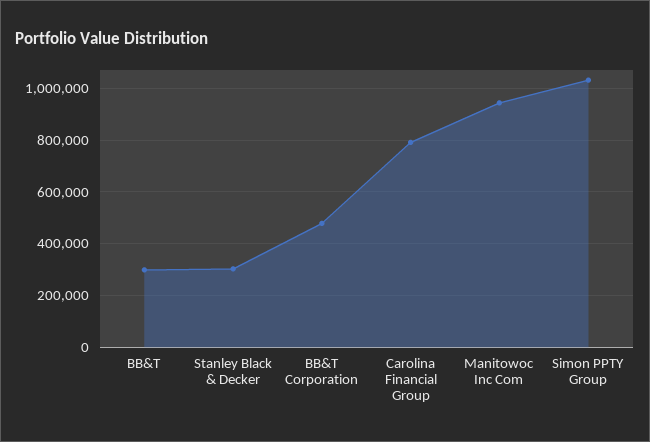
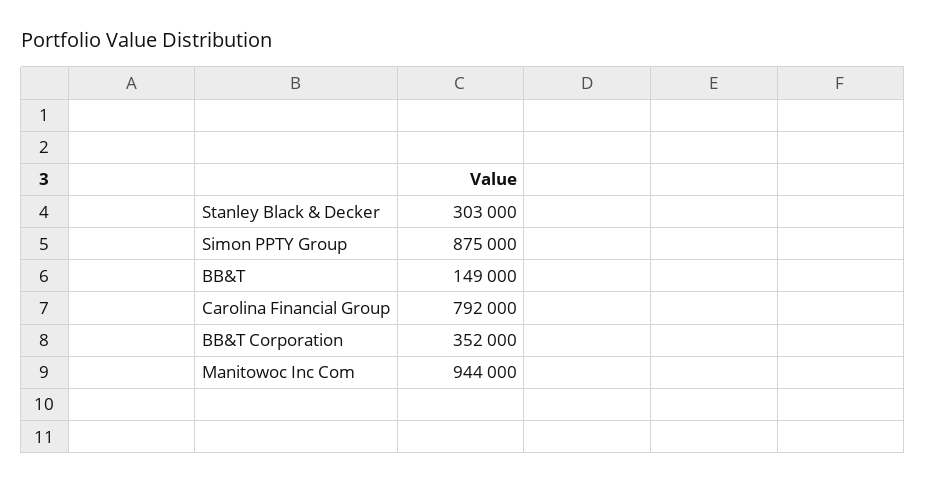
  {
-   "BB&T": 300000,
+   "BB&T": 149000,
    "Stanley Black & Decker": 303000,
-   "BB&T Corporation": 475000,
+   "BB&T Corporation": 352000,
    "Carolina Financial Group": 792000,
    "Manitowoc Inc Com": 944000,
-   "Simon PPTY Group": 1025000
+   "Simon PPTY Group": 875000
  }

